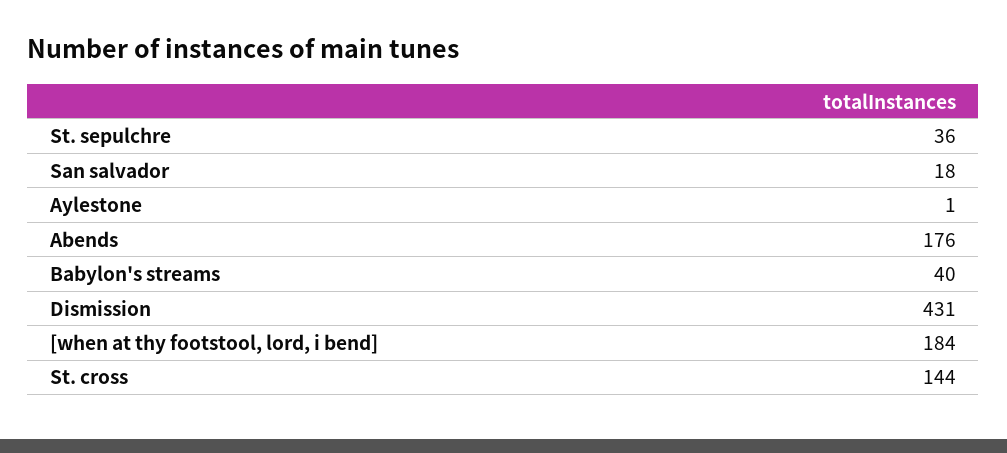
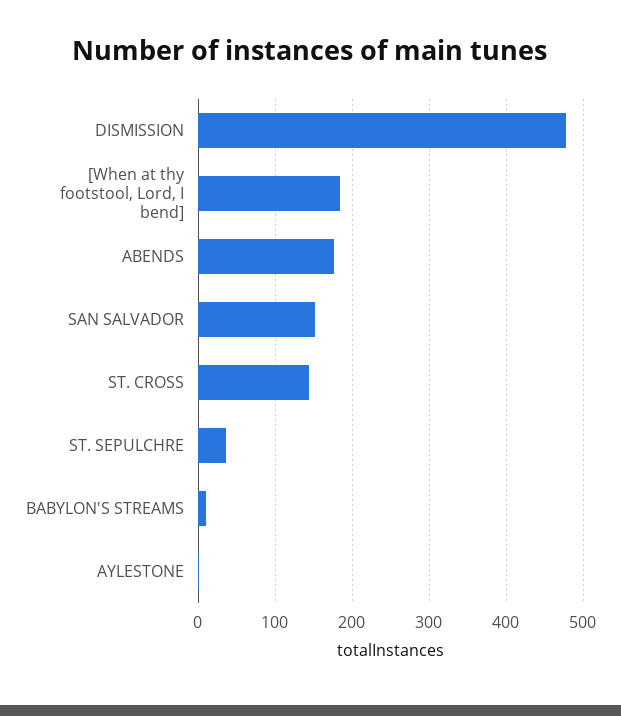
  {
    "St. sepulchre": 36,
-   "San salvador": 18,
+   "San salvador": 150,
    "Aylestone": 1,
    "Abends": 176,
-   "Babylon's streams": 40,
+   "Babylon's streams": 10,
-   "Dismission": 431,
+   "Dismission": 480,
    "[when at thy footstool, lord, i bend]": 184,
    "St. cross": 144
  }

